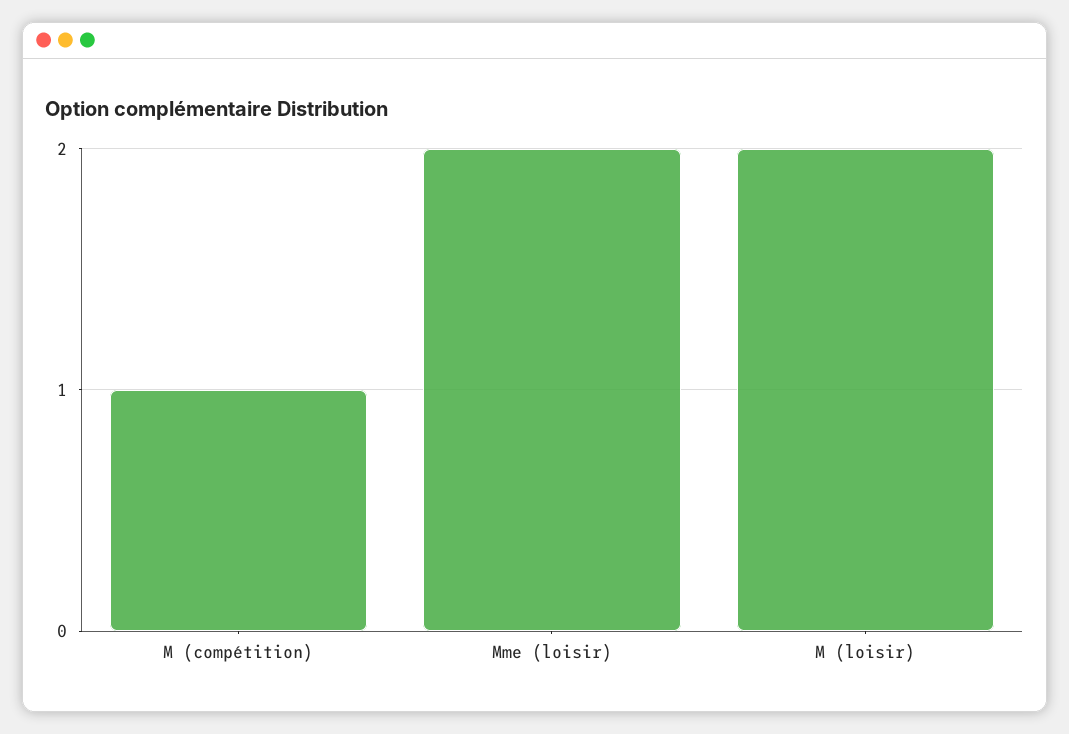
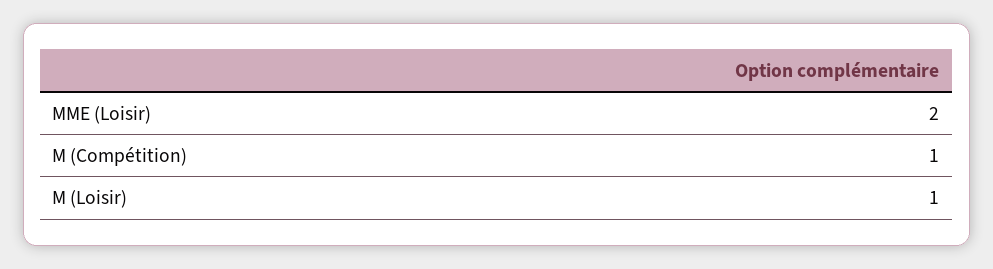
  {
    "M (compétition)": 1,
    "Mme (loisir)": 2,
-   "M (loisir)": 2
+   "M (loisir)": 1
  }

